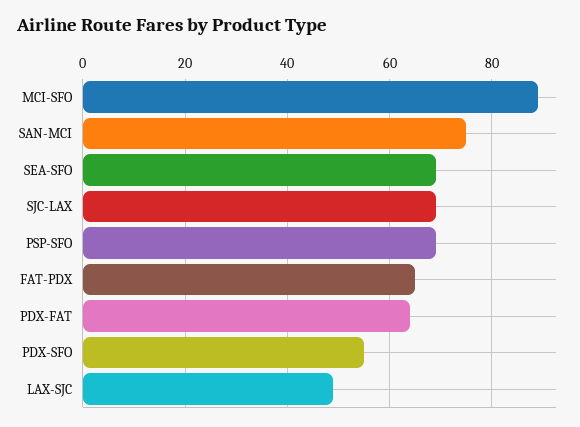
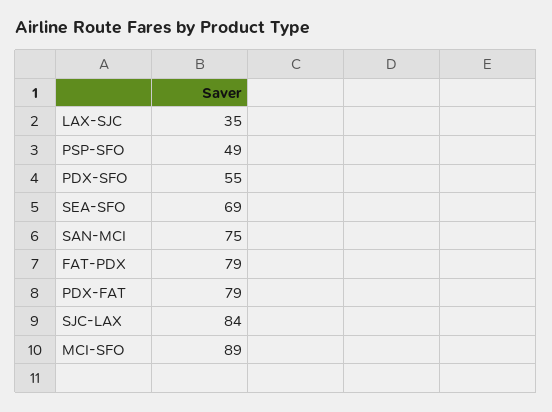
  {
    "MCI-SFO": 89,
    "SAN-MCI": 75,
    "SEA-SFO": 69,
-   "SJC-LAX": 70,
+   "SJC-LAX": 84,
-   "PSP-SFO": 70,
+   "PSP-SFO": 49,
-   "FAT-PDX": 65,
+   "FAT-PDX": 79,
-   "PDX-FAT": 65,
+   "PDX-FAT": 79,
    "PDX-SFO": 55,
-   "LAX-SJC": 50
+   "LAX-SJC": 35
  }

